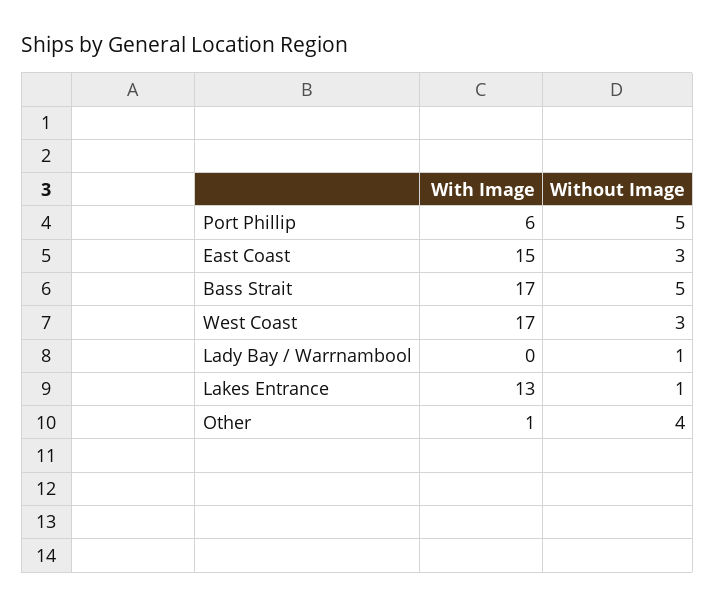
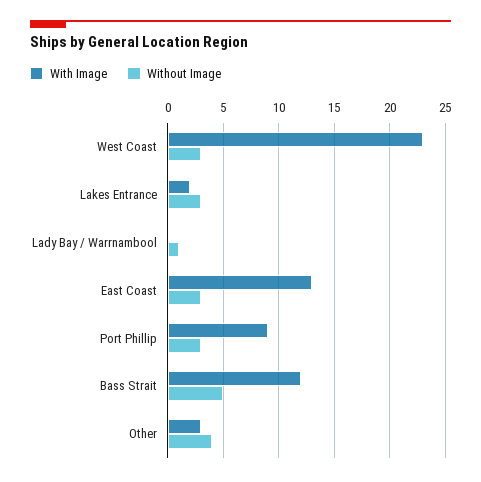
  {
    "With Image": {
-     "Port Phillip": 6,
+     "Port Phillip": 9,
-     "East Coast": 15,
+     "East Coast": 13,
-     "Bass Strait": 17,
+     "Bass Strait": 12,
-     "West Coast": 17,
+     "West Coast": 23,
      "Lady Bay / Warrnambool": 0,
-     "Lakes Entrance": 13,
+     "Lakes Entrance": 2,
-     "Other": 1
+     "Other": 3
    },
    "Without Image": {
-     "Port Phillip": 5,
+     "Port Phillip": 3,
      "East Coast": 3,
      "Bass Strait": 5,
      "West Coast": 3,
      "Lady Bay / Warrnambool": 1,
-     "Lakes Entrance": 1,
+     "Lakes Entrance": 3,
      "Other": 4
    }
  }

